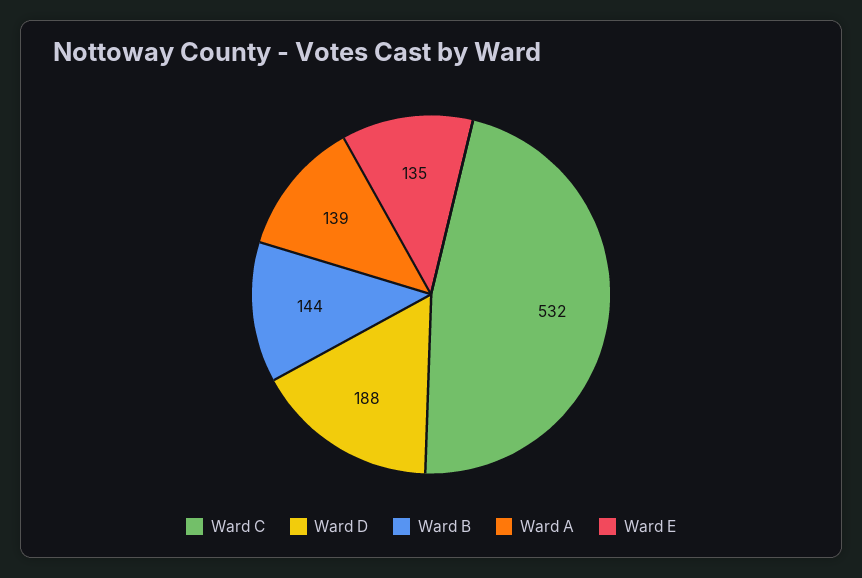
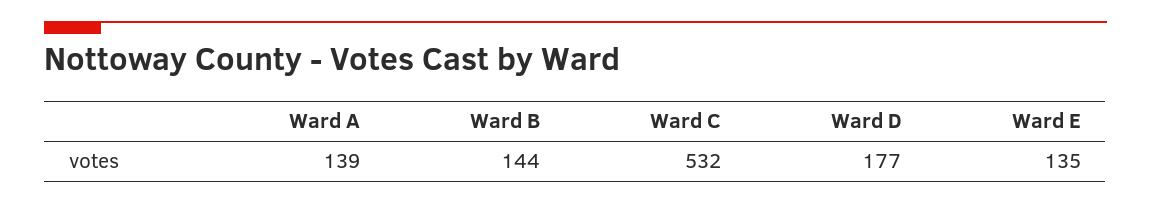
  {
    "Ward C": 532,
-   "Ward D": 188,
+   "Ward D": 177,
    "Ward B": 144,
    "Ward A": 139,
    "Ward E": 135
  }

